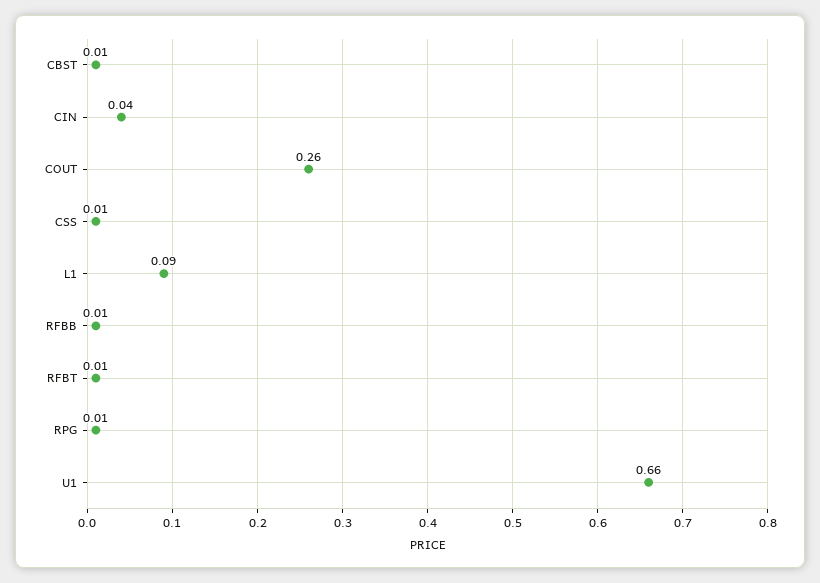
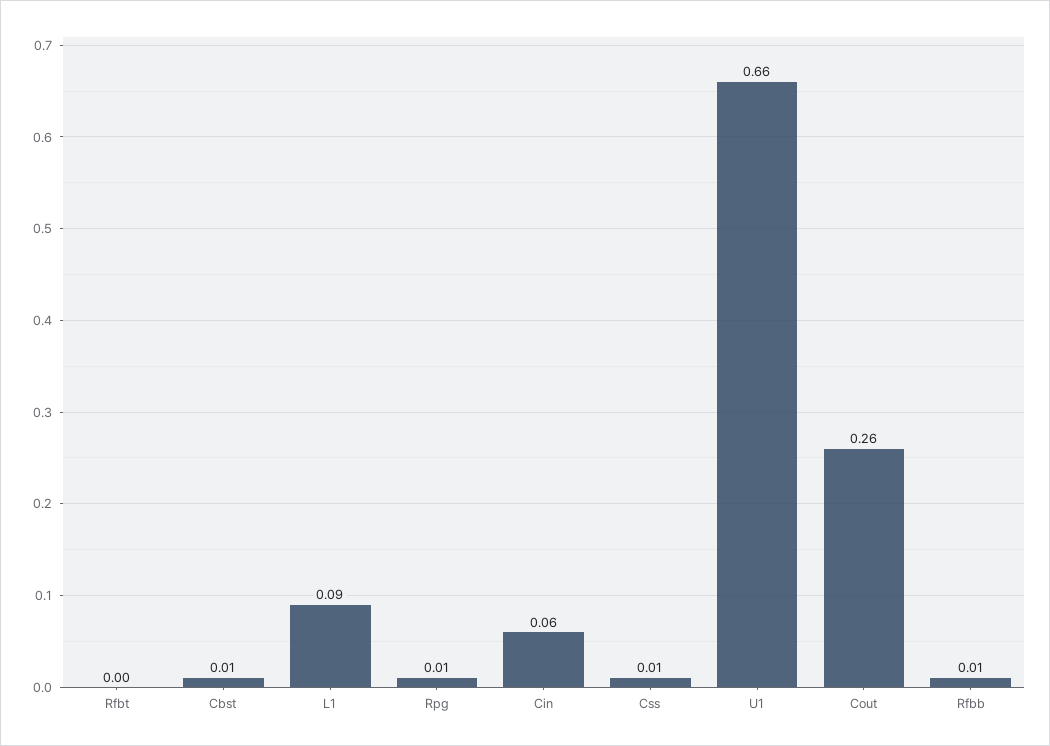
  {
    "CBST": 0.01,
-   "CIN": 0.04,
+   "CIN": 0.06,
    "COUT": 0.26,
    "CSS": 0.01,
    "L1": 0.09,
    "RFBB": 0.01,
-   "RFBT": 0.01,
+   "RFBT": 0,
    "RPG": 0.01,
    "U1": 0.66
  }

